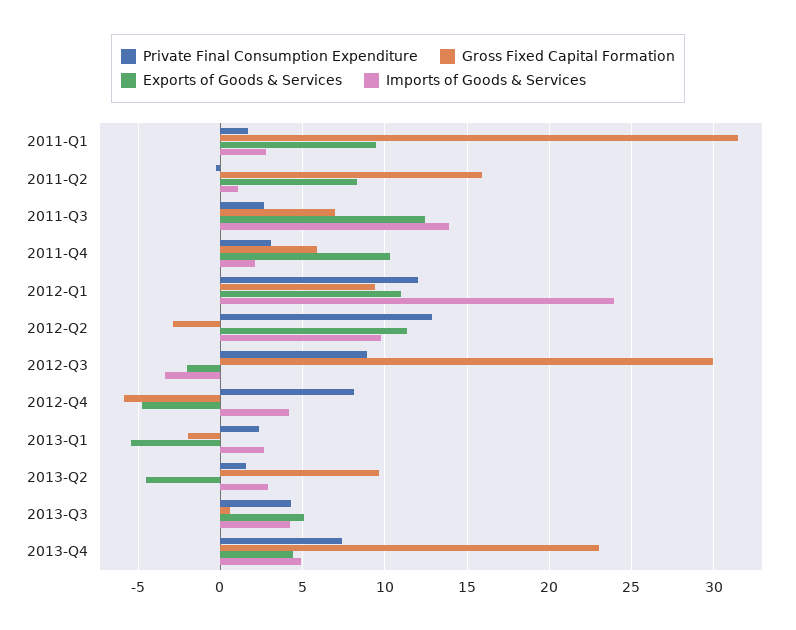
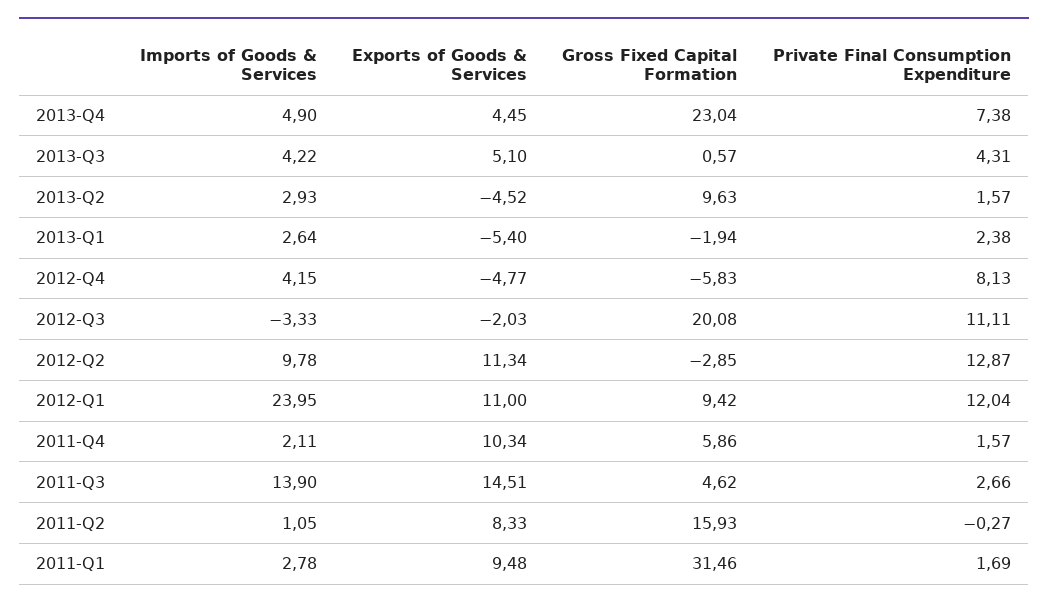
  {
    "Private Final Consumption Expenditure": {
      "2011-Q1": 1.69,
      "2011-Q2": -0.27,
      "2011-Q3": 2.66,
-     "2011-Q4": 3,
+     "2011-Q4": 1.57,
      "2012-Q1": 12.04,
      "2012-Q2": 12.87,
-     "2012-Q3": 9,
+     "2012-Q3": 11.11,
      "2012-Q4": 8.13,
      "2013-Q1": 2.38,
      "2013-Q2": 1.57,
      "2013-Q3": 4.31,
      "2013-Q4": 7.38
    },
    "Gross Fixed Capital Formation": {
      "2011-Q1": 31.46,
      "2011-Q2": 15.93,
-     "2011-Q3": 7,
+     "2011-Q3": 4.62,
      "2011-Q4": 5.86,
      "2012-Q1": 9.42,
      "2012-Q2": -2.85,
-     "2012-Q3": 30,
+     "2012-Q3": 20.08,
      "2012-Q4": -5.83,
      "2013-Q1": -1.94,
      "2013-Q2": 9.63,
      "2013-Q3": 0.57,
      "2013-Q4": 23.04
    },
    "Exports of Goods & Services": {
      "2011-Q1": 9.48,
      "2011-Q2": 8.33,
-     "2011-Q3": 12.5,
+     "2011-Q3": 14.51,
      "2011-Q4": 10.34,
      "2012-Q1": 11,
      "2012-Q2": 11.34,
      "2012-Q3": -2.03,
      "2012-Q4": -4.77,
      "2013-Q1": -5.4,
      "2013-Q2": -4.52,
      "2013-Q3": 5.1,
      "2013-Q4": 4.45
    },
    "Imports of Goods & Services": {
      "2011-Q1": 2.78,
      "2011-Q2": 1.05,
      "2011-Q3": 13.9,
      "2011-Q4": 2.11,
      "2012-Q1": 23.95,
      "2012-Q2": 9.78,
      "2012-Q3": -3.33,
      "2012-Q4": 4.15,
      "2013-Q1": 2.64,
      "2013-Q2": 2.93,
      "2013-Q3": 4.22,
      "2013-Q4": 4.9
    }
  }

